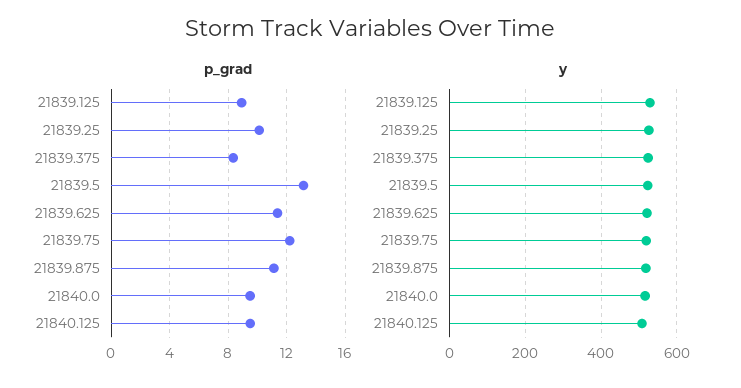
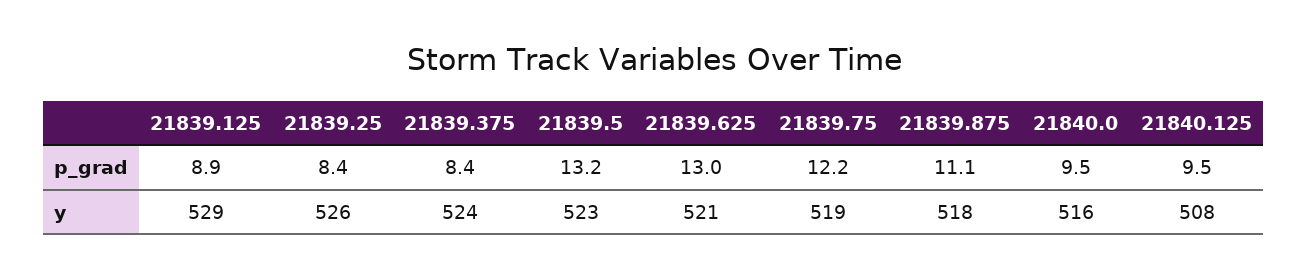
  {
    "p_grad": {
      "21839.125": 8.9,
-     "21839.25": 10,
+     "21839.25": 8.4,
      "21839.375": 8.4,
      "21839.5": 13.2,
-     "21839.625": 11.5,
+     "21839.625": 13,
      "21839.75": 12.2,
      "21839.875": 11.1,
      "21840.0": 9.5,
      "21840.125": 9.5
    },
    "y": {
      "21839.125": 529,
      "21839.25": 526,
      "21839.375": 524,
      "21839.5": 523,
      "21839.625": 521,
      "21839.75": 519,
      "21839.875": 518,
      "21840.0": 516,
      "21840.125": 508
    }
  }

